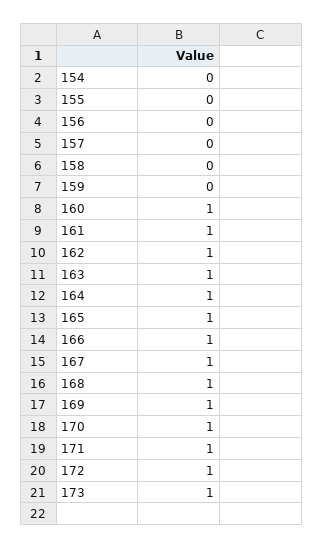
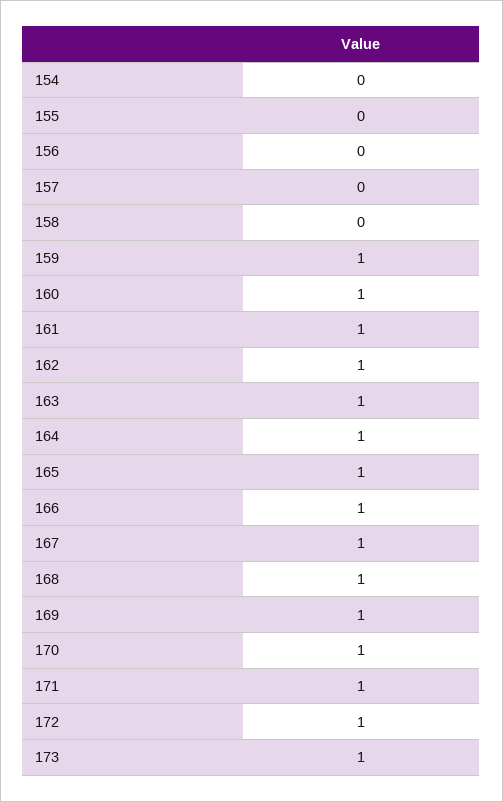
  {
    "154": 0,
    "155": 0,
    "156": 0,
    "157": 0,
    "158": 0,
-   "159": 0,
+   "159": 1,
    "160": 1,
    "161": 1,
    "162": 1,
    "163": 1,
    "164": 1,
    "165": 1,
    "166": 1,
    "167": 1,
    "168": 1,
    "169": 1,
    "170": 1,
    "171": 1,
    "172": 1,
    "173": 1
  }

